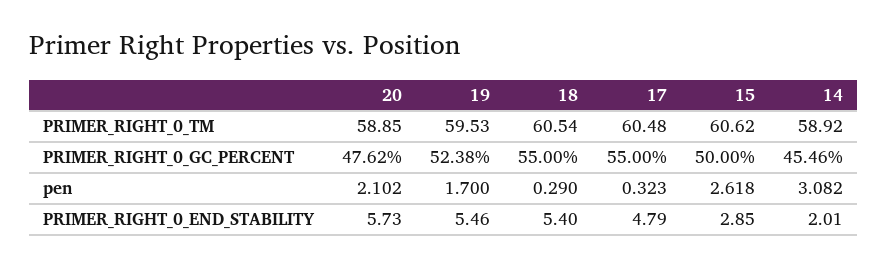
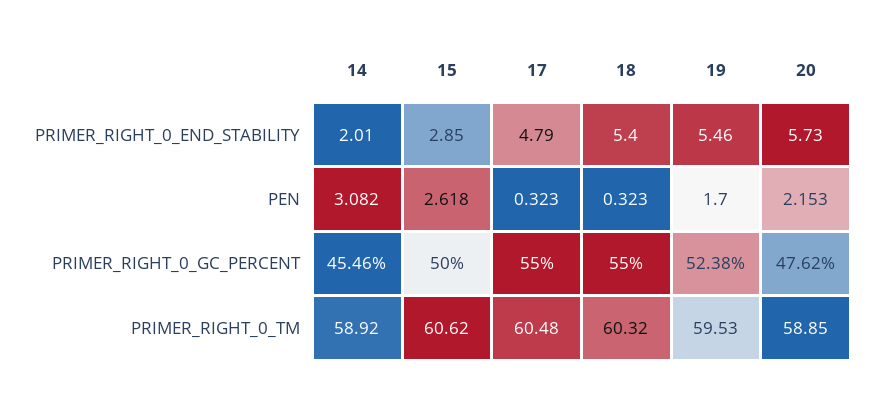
  {
    "20": {
      "PRIMER_RIGHT_0_TM": 58.85,
      "PRIMER_RIGHT_0_GC_PERCENT": 47.62,
-     "pen": 2.102,
+     "pen": 2.153,
      "PRIMER_RIGHT_0_END_STABILITY": 5.73
    },
    "19": {
      "PRIMER_RIGHT_0_TM": 59.53,
      "PRIMER_RIGHT_0_GC_PERCENT": 52.38,
      "pen": 1.7,
      "PRIMER_RIGHT_0_END_STABILITY": 5.46
    },
    "18": {
-     "PRIMER_RIGHT_0_TM": 60.54,
+     "PRIMER_RIGHT_0_TM": 60.32,
      "PRIMER_RIGHT_0_GC_PERCENT": 55,
-     "pen": 0.29,
+     "pen": 0.323,
      "PRIMER_RIGHT_0_END_STABILITY": 5.4
    },
    "17": {
      "PRIMER_RIGHT_0_TM": 60.48,
      "PRIMER_RIGHT_0_GC_PERCENT": 55,
      "pen": 0.323,
      "PRIMER_RIGHT_0_END_STABILITY": 4.79
    },
    "15": {
      "PRIMER_RIGHT_0_TM": 60.62,
      "PRIMER_RIGHT_0_GC_PERCENT": 50,
      "pen": 2.618,
      "PRIMER_RIGHT_0_END_STABILITY": 2.85
    },
    "14": {
      "PRIMER_RIGHT_0_TM": 58.92,
      "PRIMER_RIGHT_0_GC_PERCENT": 45.46,
      "pen": 3.082,
      "PRIMER_RIGHT_0_END_STABILITY": 2.01
    }
  }

